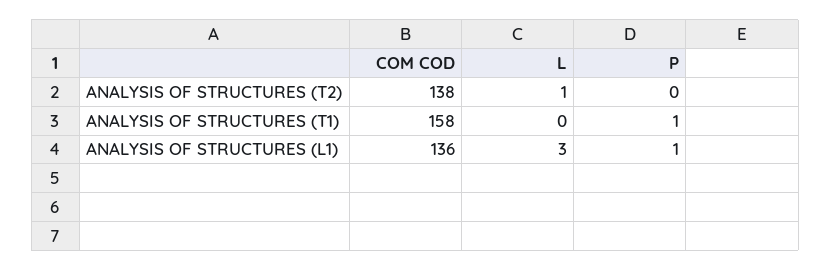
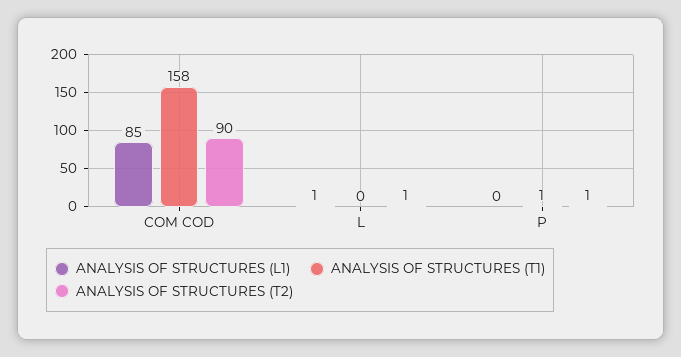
  {
    "ANALYSIS OF STRUCTURES (T2)": {
-     "COM COD": 138,
+     "COM COD": 90,
      "L": 1,
-     "P": 0
+     "P": 1
    },
    "ANALYSIS OF STRUCTURES (T1)": {
      "COM COD": 158,
      "L": 0,
      "P": 1
    },
    "ANALYSIS OF STRUCTURES (L1)": {
-     "COM COD": 136,
+     "COM COD": 85,
-     "L": 3,
+     "L": 1,
-     "P": 1
+     "P": 0
    }
  }

